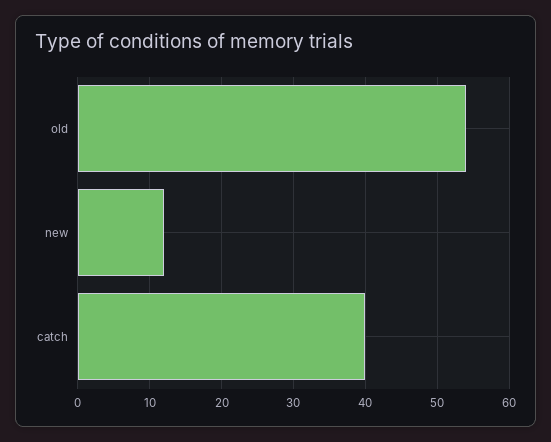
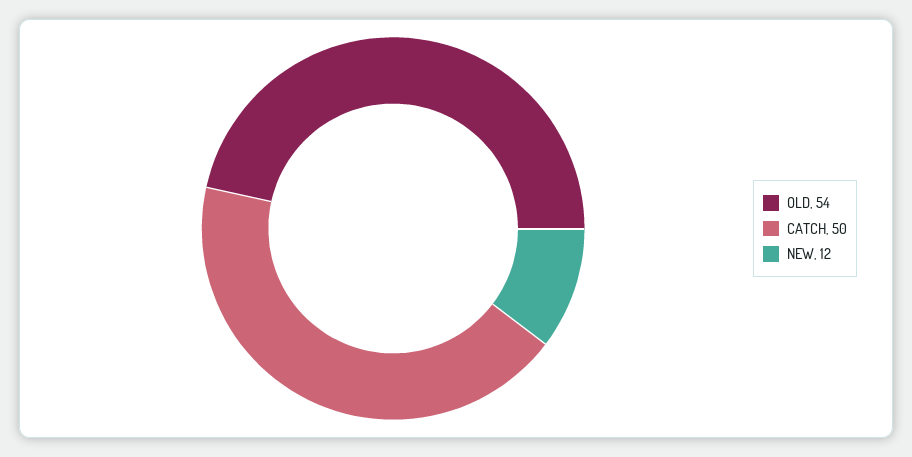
  {
    "old": 54,
    "new": 12,
-   "catch": 40
+   "catch": 50
  }

